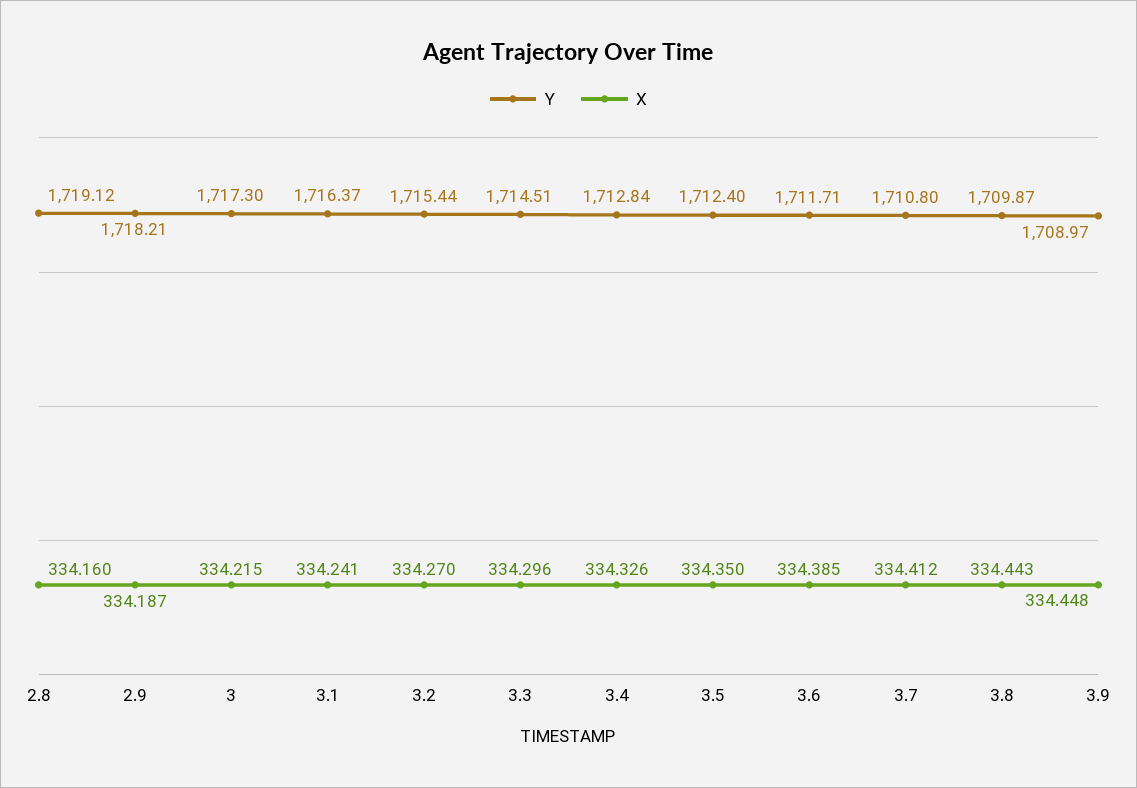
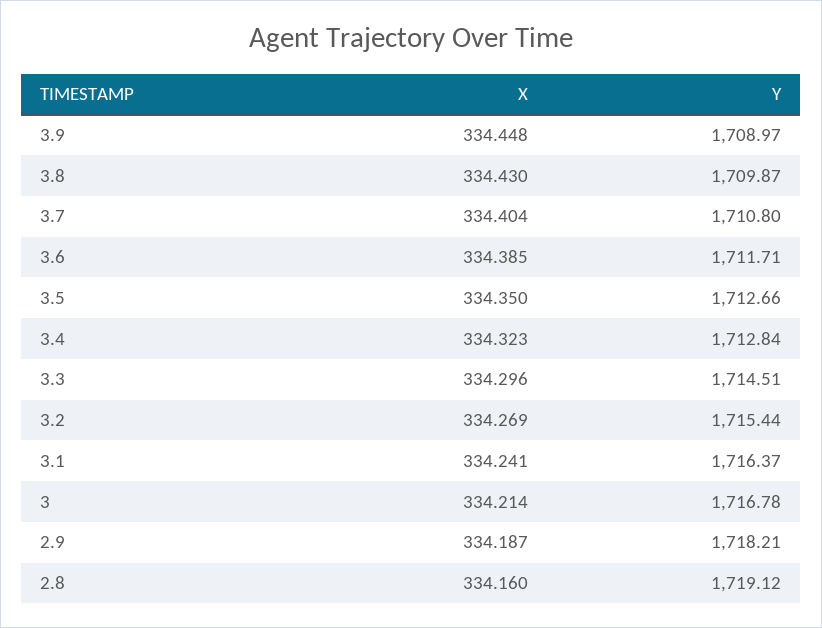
  {
    "Y": {
      "2.8": 1719.12,
      "2.9": 1718.21,
-     "3": 1717.3,
+     "3": 1716.78,
      "3.1": 1716.37,
      "3.2": 1715.44,
      "3.3": 1714.51,
      "3.4": 1712.84,
-     "3.5": 1712.4,
+     "3.5": 1712.66,
      "3.6": 1711.71,
      "3.7": 1710.8,
      "3.8": 1709.87,
      "3.9": 1708.97
    },
    "X": {
      "2.8": 334.16,
      "2.9": 334.187,
-     "3": 334.215,
+     "3": 334.214,
      "3.1": 334.241,
-     "3.2": 334.27,
+     "3.2": 334.269,
      "3.3": 334.296,
-     "3.4": 334.326,
+     "3.4": 334.323,
      "3.5": 334.35,
      "3.6": 334.385,
-     "3.7": 334.412,
+     "3.7": 334.404,
-     "3.8": 334.443,
+     "3.8": 334.43,
      "3.9": 334.448
    }
  }

